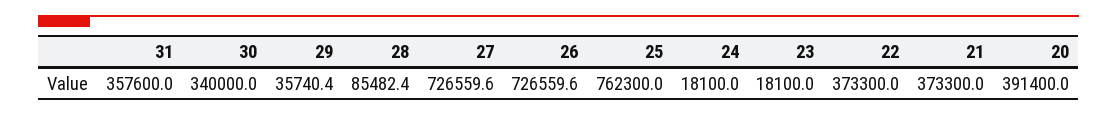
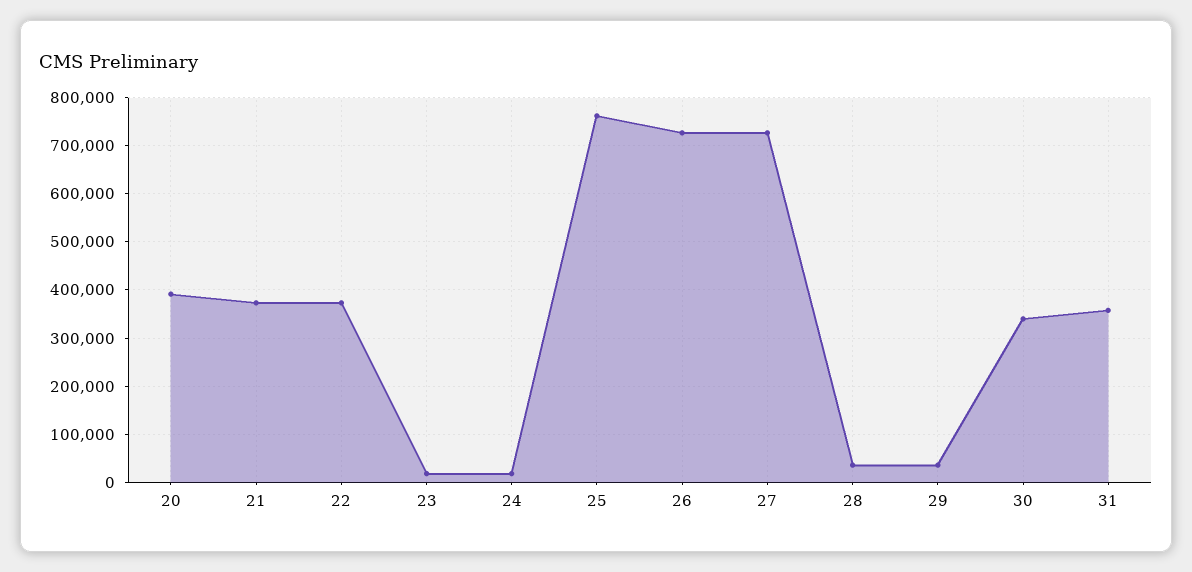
  {
    "31": 357600,
    "30": 340000,
    "29": 35740.4,
-   "28": 85482.4,
+   "28": 40000,
    "27": 726559.6,
    "26": 726559.6,
    "25": 762300,
    "24": 18100,
    "23": 18100,
    "22": 373300,
    "21": 373300,
    "20": 391400
  }

